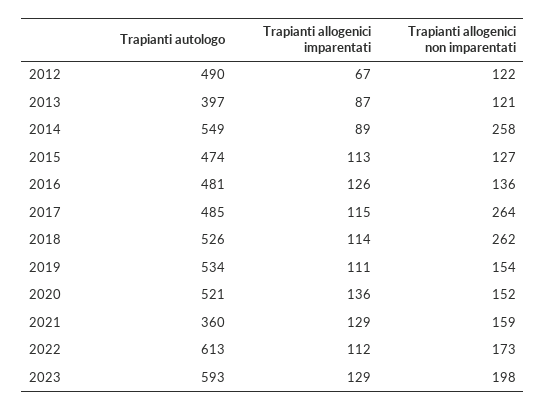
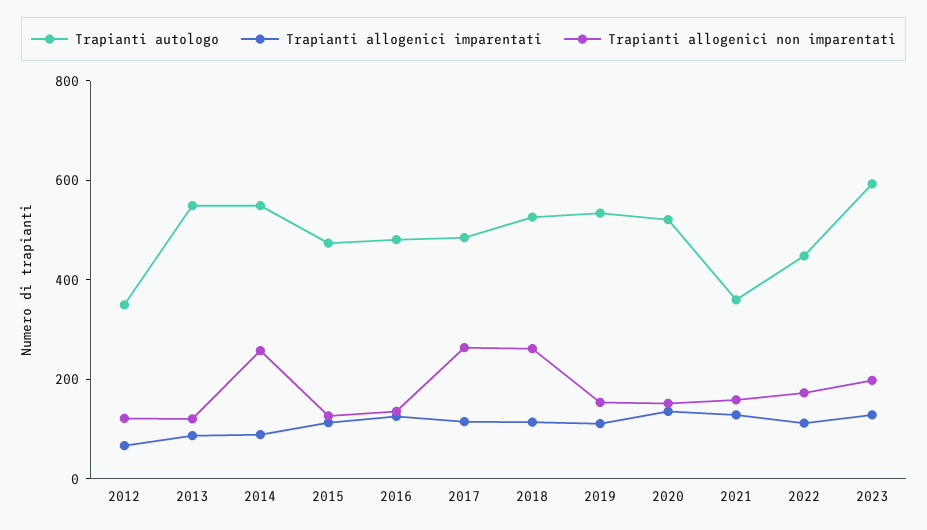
  {
    "Trapianti autologo": {
-     "2012": 490,
+     "2012": 350,
-     "2013": 397,
+     "2013": 550,
      "2014": 549,
      "2015": 474,
      "2016": 481,
      "2017": 485,
      "2018": 526,
      "2019": 534,
      "2020": 521,
      "2021": 360,
-     "2022": 613,
+     "2022": 450,
      "2023": 593
    },
    "Trapianti allogenici imparentati": {
      "2012": 67,
      "2013": 87,
      "2014": 89,
      "2015": 113,
      "2016": 126,
      "2017": 115,
      "2018": 114,
      "2019": 111,
      "2020": 136,
      "2021": 129,
      "2022": 112,
      "2023": 129
    },
    "Trapianti allogenici non imparentati": {
      "2012": 122,
      "2013": 121,
      "2014": 258,
      "2015": 127,
      "2016": 136,
      "2017": 264,
      "2018": 262,
      "2019": 154,
      "2020": 152,
      "2021": 159,
      "2022": 173,
      "2023": 198
    }
  }

